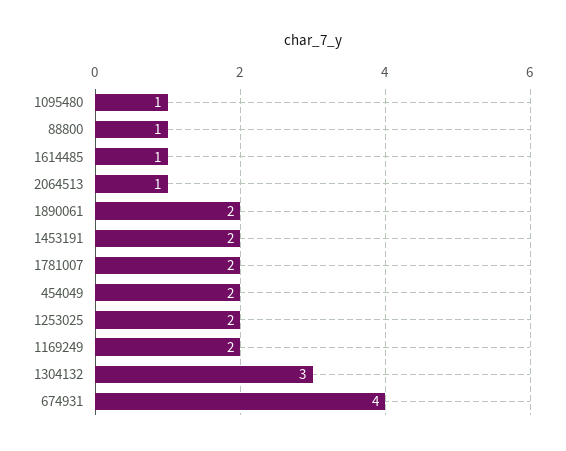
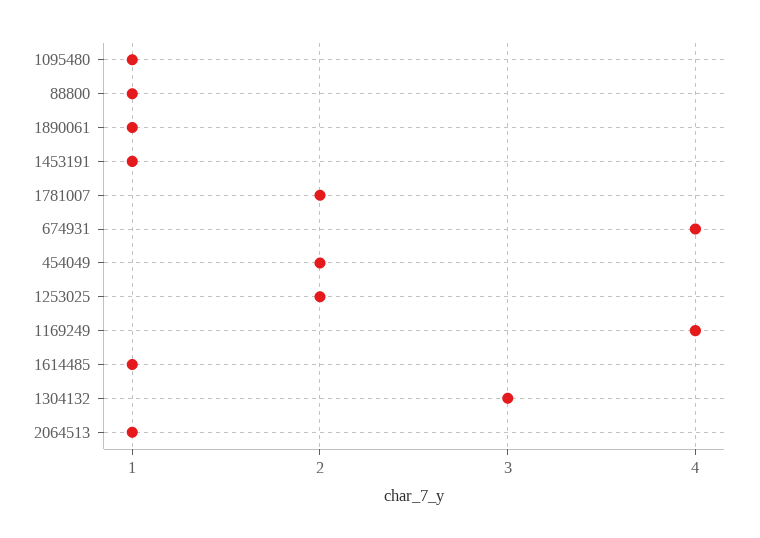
  {
    "1095480": 1,
    "88800": 1,
    "1614485": 1,
    "2064513": 1,
-   "1890061": 2,
+   "1890061": 1,
-   "1453191": 2,
+   "1453191": 1,
    "1781007": 2,
    "454049": 2,
    "1253025": 2,
-   "1169249": 2,
+   "1169249": 4,
    "1304132": 3,
    "674931": 4
  }

